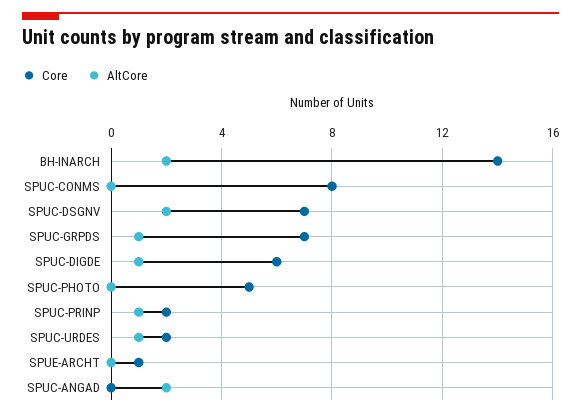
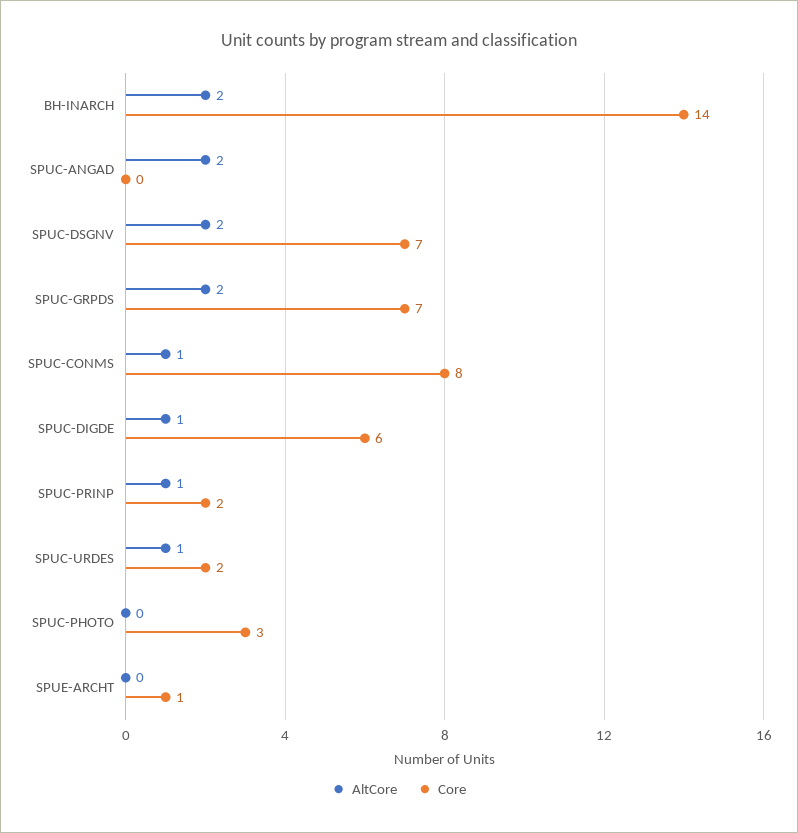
  {
    "Core": {
      "BH-INARCH": 14,
      "SPUC-CONMS": 8,
      "SPUC-DSGNV": 7,
      "SPUC-GRPDS": 7,
      "SPUC-DIGDE": 6,
-     "SPUC-PHOTO": 5,
+     "SPUC-PHOTO": 3,
      "SPUC-PRINP": 2,
      "SPUC-URDES": 2,
      "SPUE-ARCHT": 1,
      "SPUC-ANGAD": 0
    },
    "AltCore": {
      "BH-INARCH": 2,
-     "SPUC-CONMS": 0,
+     "SPUC-CONMS": 1,
      "SPUC-DSGNV": 2,
-     "SPUC-GRPDS": 1,
+     "SPUC-GRPDS": 2,
      "SPUC-DIGDE": 1,
      "SPUC-PHOTO": 0,
      "SPUC-PRINP": 1,
      "SPUC-URDES": 1,
      "SPUE-ARCHT": 0,
      "SPUC-ANGAD": 2
    }
  }

